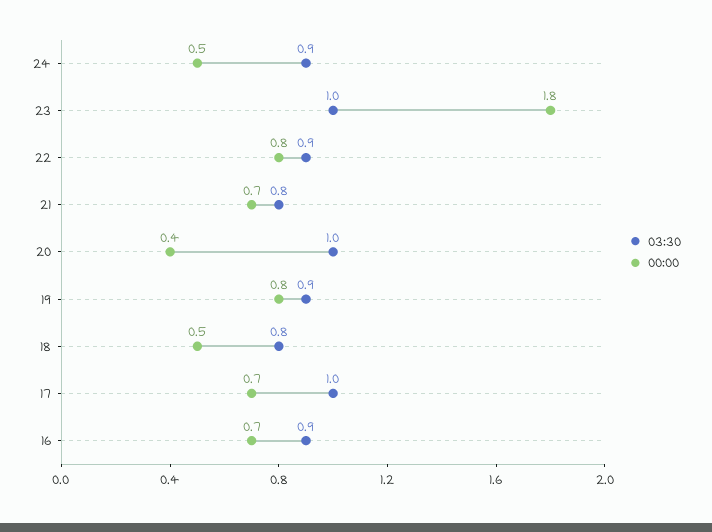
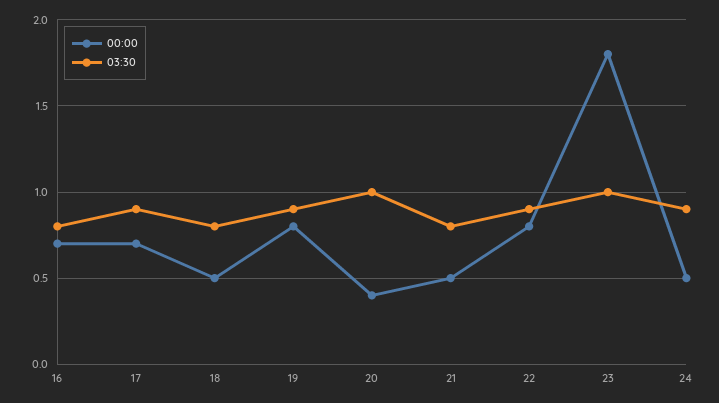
  {
    "03:30": {
      "24": 0.9,
      "23": 1,
      "22": 0.9,
      "21": 0.8,
      "20": 1,
      "19": 0.9,
      "18": 0.8,
-     "17": 1,
+     "17": 0.9,
-     "16": 0.9
+     "16": 0.8
    },
    "00:00": {
      "24": 0.5,
      "23": 1.8,
      "22": 0.8,
-     "21": 0.7,
+     "21": 0.5,
      "20": 0.4,
      "19": 0.8,
      "18": 0.5,
      "17": 0.7,
      "16": 0.7
    }
  }

